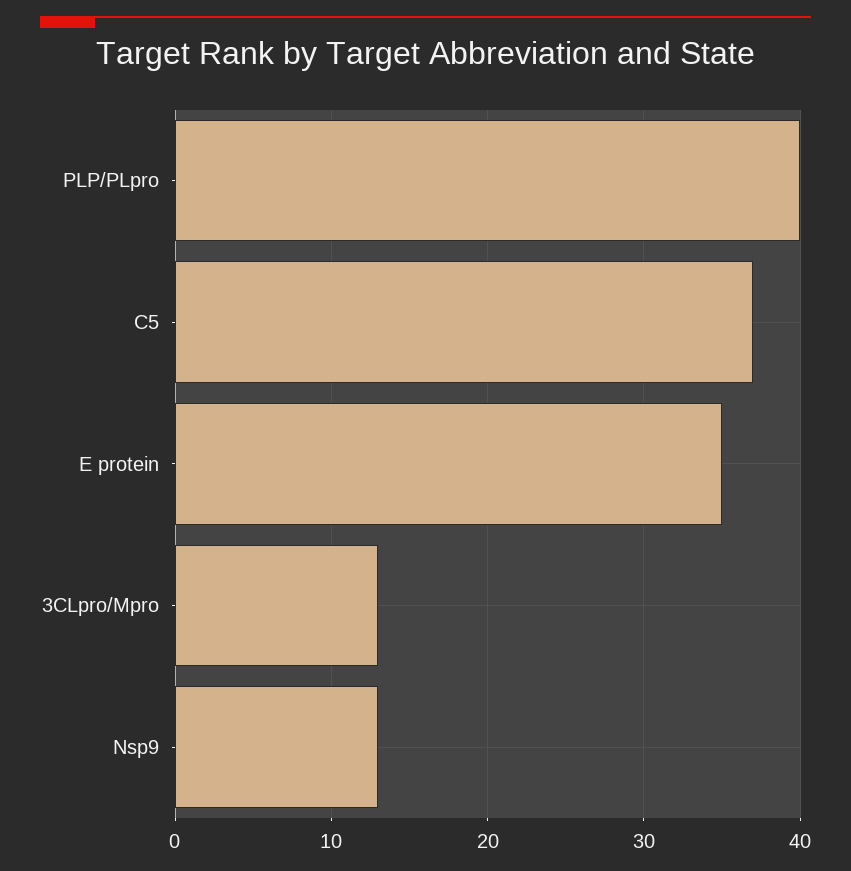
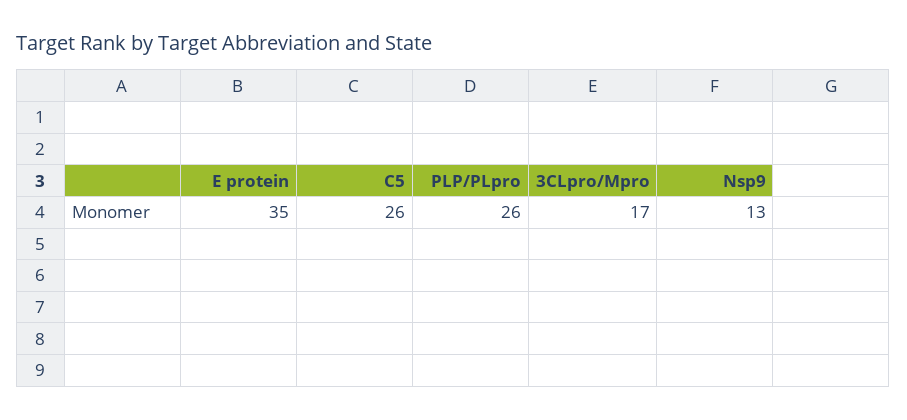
  {
-   "PLP/PLpro": 40,
+   "PLP/PLpro": 26,
-   "C5": 37,
+   "C5": 26,
    "E protein": 35,
-   "3CLpro/Mpro": 13,
+   "3CLpro/Mpro": 17,
    "Nsp9": 13
  }

